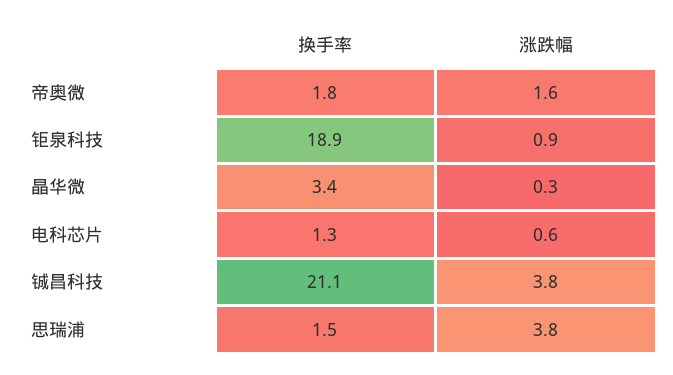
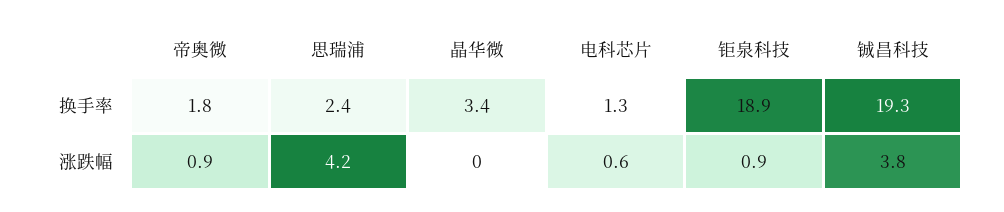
  {
    "换手率": {
      "帝奥微": 1.8,
      "钜泉科技": 18.9,
      "晶华微": 3.4,
      "电科芯片": 1.3,
-     "铖昌科技": 21.1,
+     "铖昌科技": 19.3,
-     "思瑞浦": 1.5
+     "思瑞浦": 2.4
    },
    "涨跌幅": {
-     "帝奥微": 1.6,
+     "帝奥微": 0.9,
      "钜泉科技": 0.9,
-     "晶华微": 0.3,
+     "晶华微": 0,
      "电科芯片": 0.6,
      "铖昌科技": 3.8,
-     "思瑞浦": 3.8
+     "思瑞浦": 4.2
    }
  }

